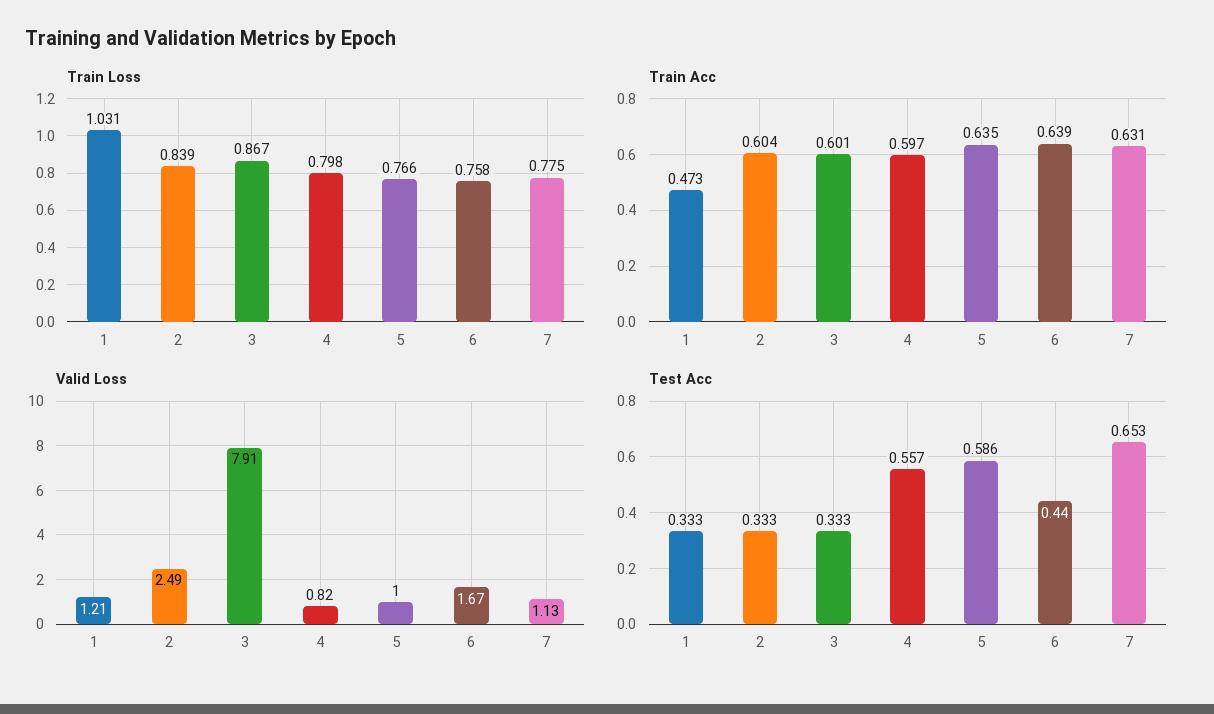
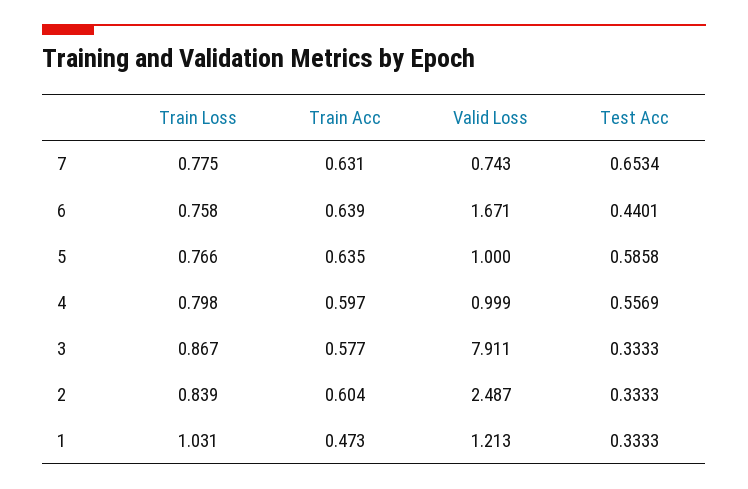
  {
    "Train Loss": {
      "1": 1.031,
      "2": 0.839,
      "3": 0.867,
      "4": 0.798,
      "5": 0.766,
      "6": 0.758,
      "7": 0.775
    },
    "Train Acc": {
      "1": 0.473,
      "2": 0.604,
-     "3": 0.601,
+     "3": 0.577,
      "4": 0.597,
      "5": 0.635,
      "6": 0.639,
      "7": 0.631
    },
    "Valid Loss": {
      "1": 1.213,
      "2": 2.487,
      "3": 7.911,
-     "4": 0.82,
+     "4": 0.999,
      "5": 1,
      "6": 1.671,
-     "7": 1.13
+     "7": 0.743
    },
    "Test Acc": {
      "1": 0.3333,
      "2": 0.3333,
      "3": 0.3333,
      "4": 0.5569,
      "5": 0.5858,
      "6": 0.4401,
      "7": 0.6534
    }
  }

